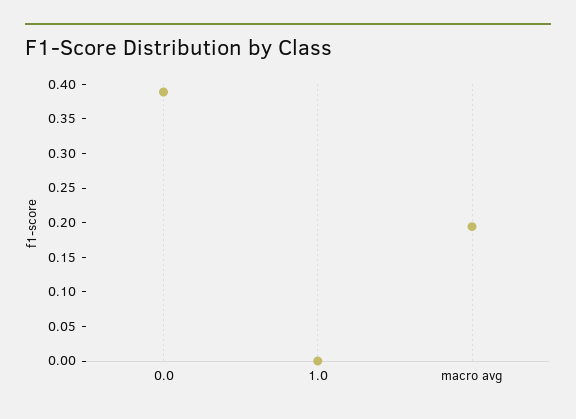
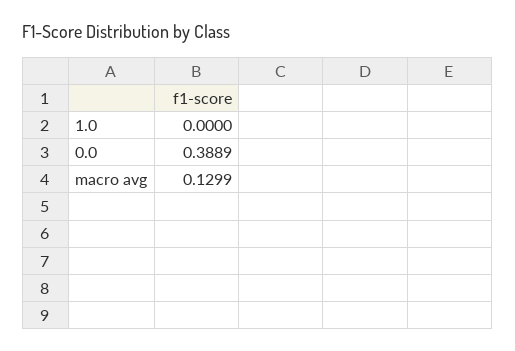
  {
    "0.0": 0.3889,
    "1.0": 0,
-   "macro avg": 0.2
+   "macro avg": 0.1299
  }

